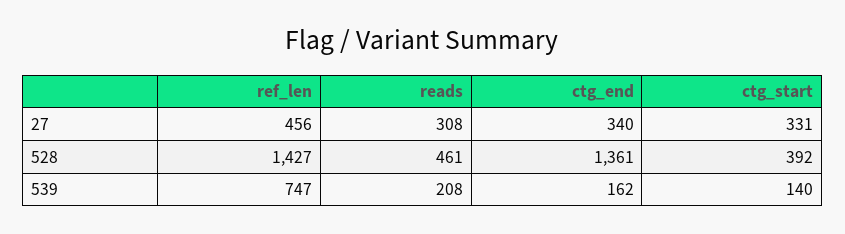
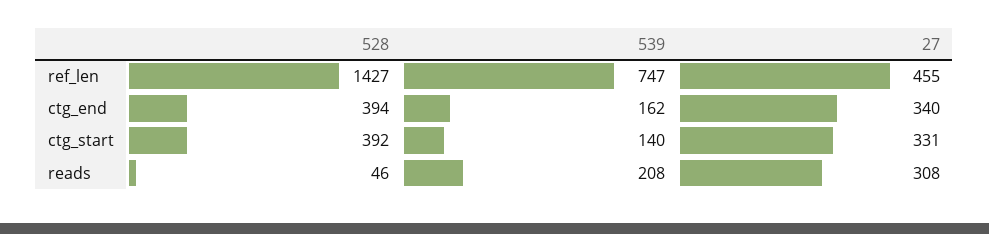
  {
    "ref_len": {
-     "27": 456,
+     "27": 455,
      "528": 1427,
      "539": 747
    },
    "reads": {
      "27": 308,
-     "528": 461,
+     "528": 46,
      "539": 208
    },
    "ctg_end": {
      "27": 340,
-     "528": 1361,
+     "528": 394,
      "539": 162
    },
    "ctg_start": {
      "27": 331,
      "528": 392,
      "539": 140
    }
  }

